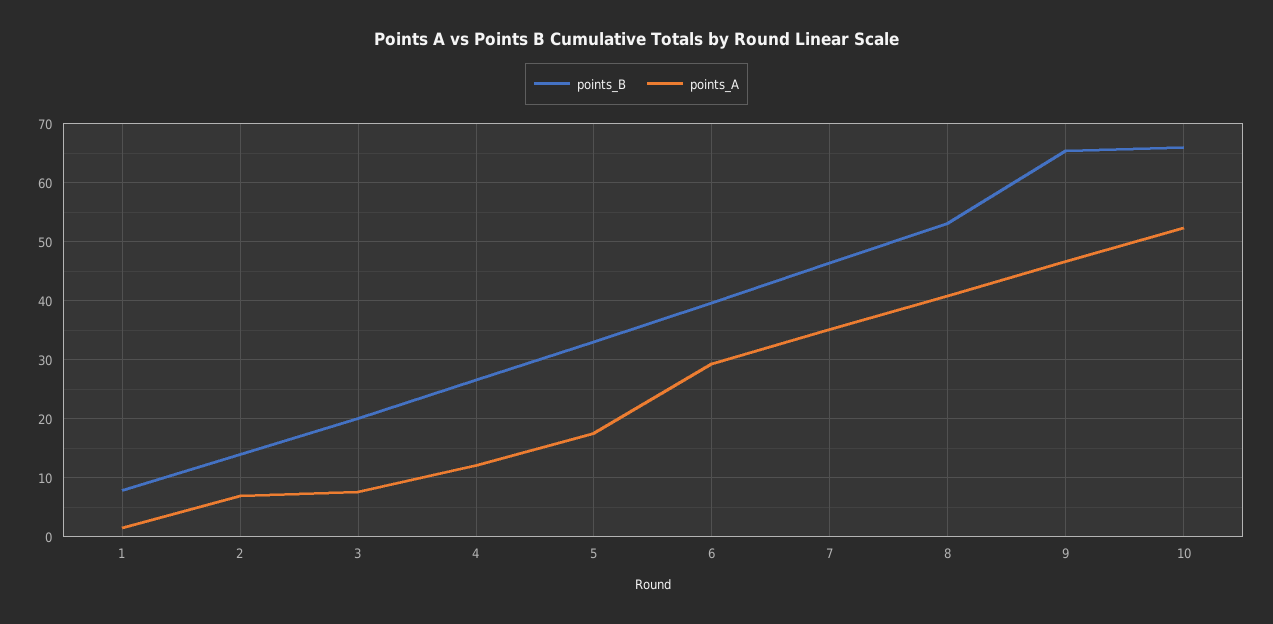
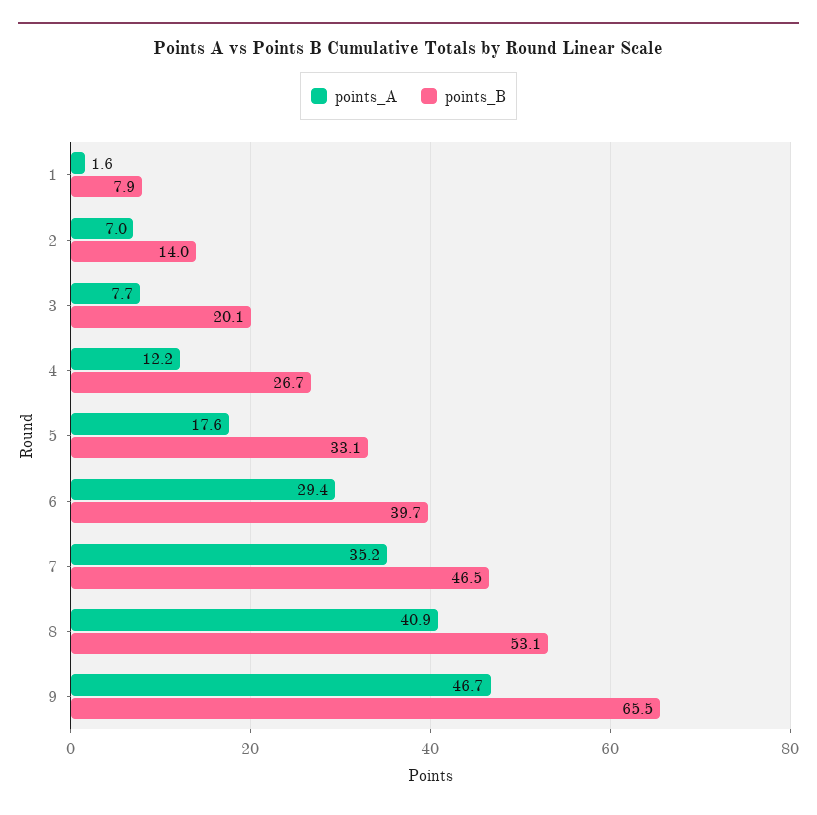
  {
    "points_B": {
      "1": 7.9,
      "2": 14,
      "3": 20.1,
      "4": 26.7,
      "5": 33.1,
      "6": 39.7,
      "7": 46.5,
      "8": 53.1,
-     "9": 65.5,
+     "9": 65.5
-     "10": 66
    },
    "points_A": {
      "1": 1.6,
      "2": 7,
      "3": 7.7,
      "4": 12.2,
      "5": 17.6,
      "6": 29.4,
      "7": 35.2,
      "8": 40.9,
-     "9": 46.7,
+     "9": 46.7
-     "10": 52
    }
  }

